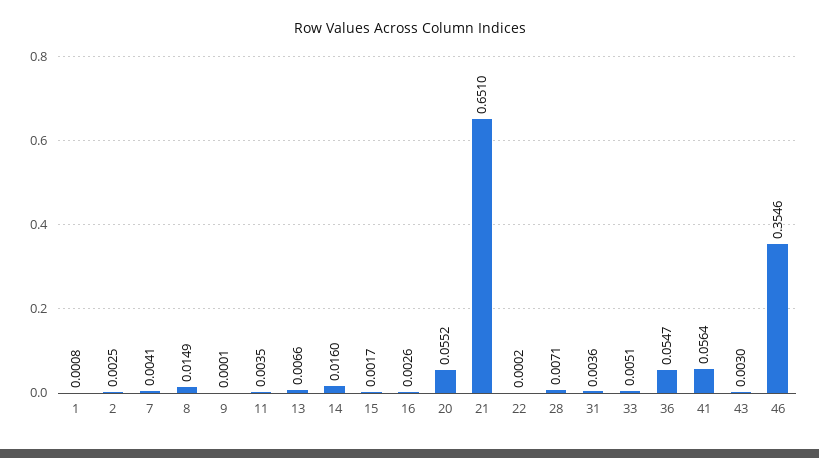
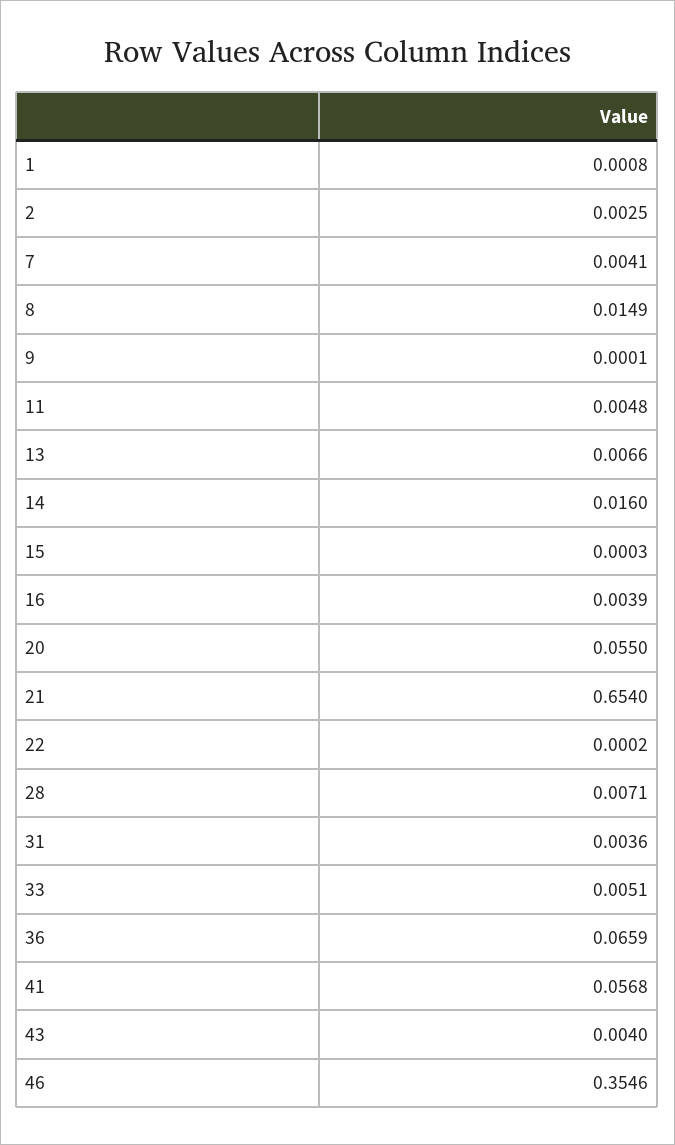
  {
    "1": 0.0008,
    "2": 0.0025,
    "7": 0.0041,
    "8": 0.0149,
    "9": 0.0001,
-   "11": 0.0035,
+   "11": 0.0048,
    "13": 0.0066,
    "14": 0.016,
-   "15": 0.0017,
+   "15": 0.0003,
-   "16": 0.0026,
+   "16": 0.0039,
-   "20": 0.0552,
+   "20": 0.055,
-   "21": 0.651,
+   "21": 0.654,
    "22": 0.0002,
    "28": 0.0071,
    "31": 0.0036,
    "33": 0.0051,
-   "36": 0.0547,
+   "36": 0.0659,
-   "41": 0.0564,
+   "41": 0.0568,
-   "43": 0.003,
+   "43": 0.004,
    "46": 0.3546
  }

